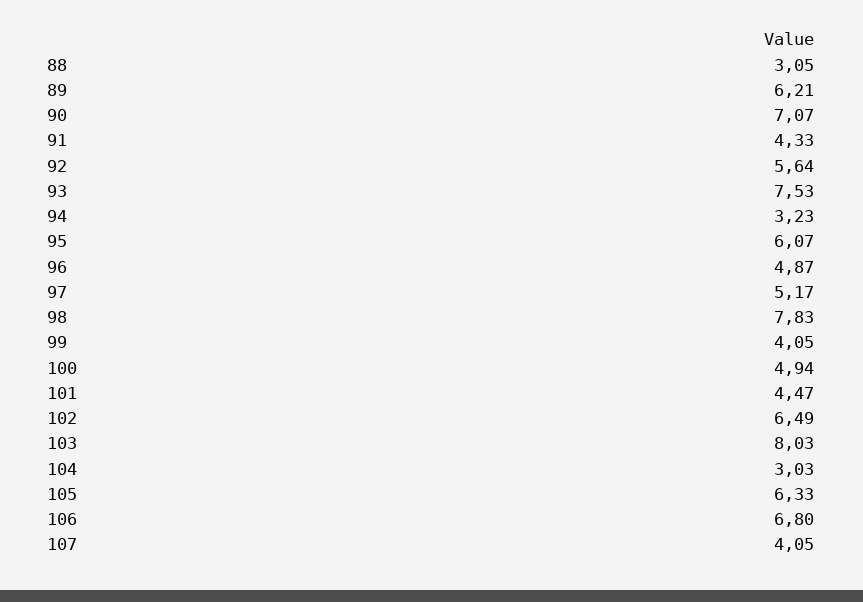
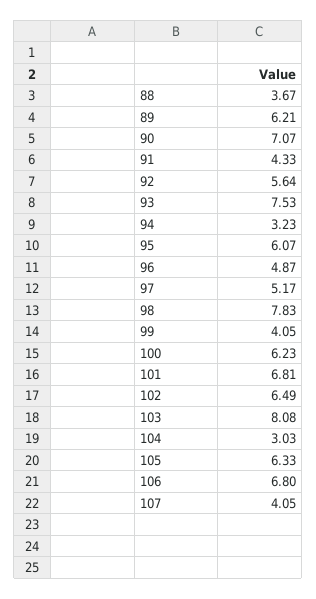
  {
-   "88": 3.05,
+   "88": 3.67,
    "89": 6.21,
    "90": 7.07,
    "91": 4.33,
    "92": 5.64,
    "93": 7.53,
    "94": 3.23,
    "95": 6.07,
    "96": 4.87,
    "97": 5.17,
    "98": 7.83,
    "99": 4.05,
-   "100": 4.94,
+   "100": 6.23,
-   "101": 4.47,
+   "101": 6.81,
    "102": 6.49,
-   "103": 8.03,
+   "103": 8.08,
    "104": 3.03,
    "105": 6.33,
    "106": 6.8,
    "107": 4.05
  }

